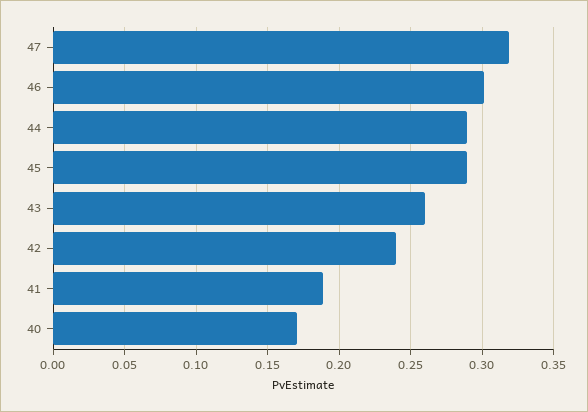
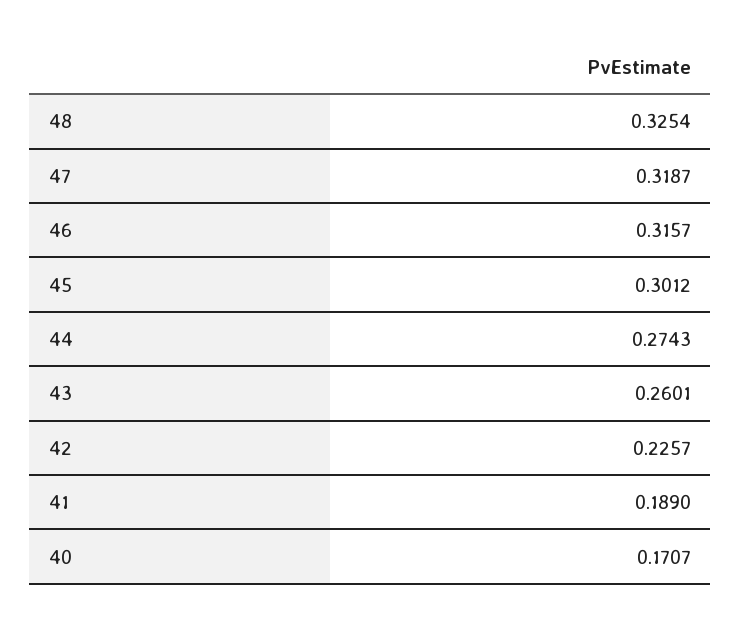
  {
    "47": 0.3187,
-   "46": 0.3,
+   "46": 0.3157,
-   "44": 0.29,
+   "44": 0.2743,
-   "45": 0.29,
+   "45": 0.3012,
    "43": 0.2601,
-   "42": 0.24,
+   "42": 0.2257,
    "41": 0.189,
-   "40": 0.1707
+   "40": 0.1707,
+   "48": 0.3254
  }

